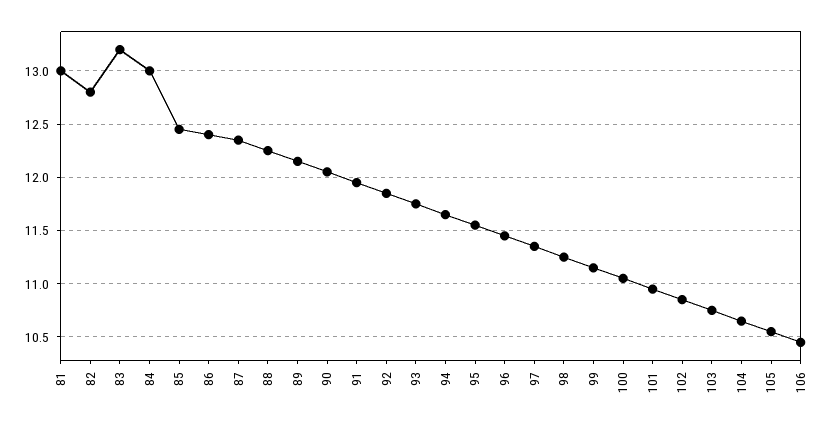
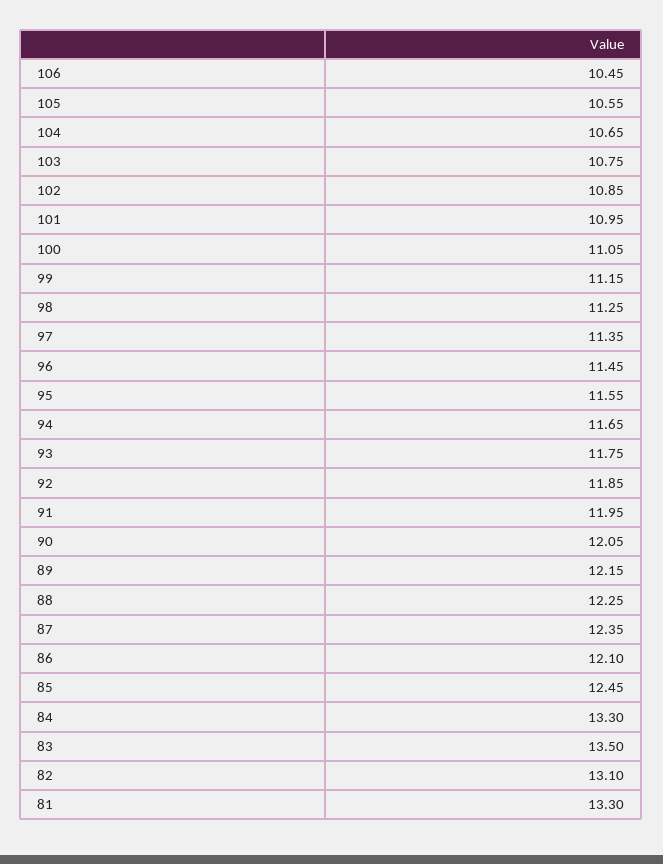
  {
-   "81": 13,
+   "81": 13.3,
-   "82": 12.8,
+   "82": 13.1,
-   "83": 13.2,
+   "83": 13.5,
-   "84": 13,
+   "84": 13.3,
    "85": 12.45,
-   "86": 12.4,
+   "86": 12.1,
    "87": 12.35,
    "88": 12.25,
    "89": 12.15,
    "90": 12.05,
    "91": 11.95,
    "92": 11.85,
    "93": 11.75,
    "94": 11.65,
    "95": 11.55,
    "96": 11.45,
    "97": 11.35,
    "98": 11.25,
    "99": 11.15,
    "100": 11.05,
    "101": 10.95,
    "102": 10.85,
    "103": 10.75,
    "104": 10.65,
    "105": 10.55,
    "106": 10.45
  }

